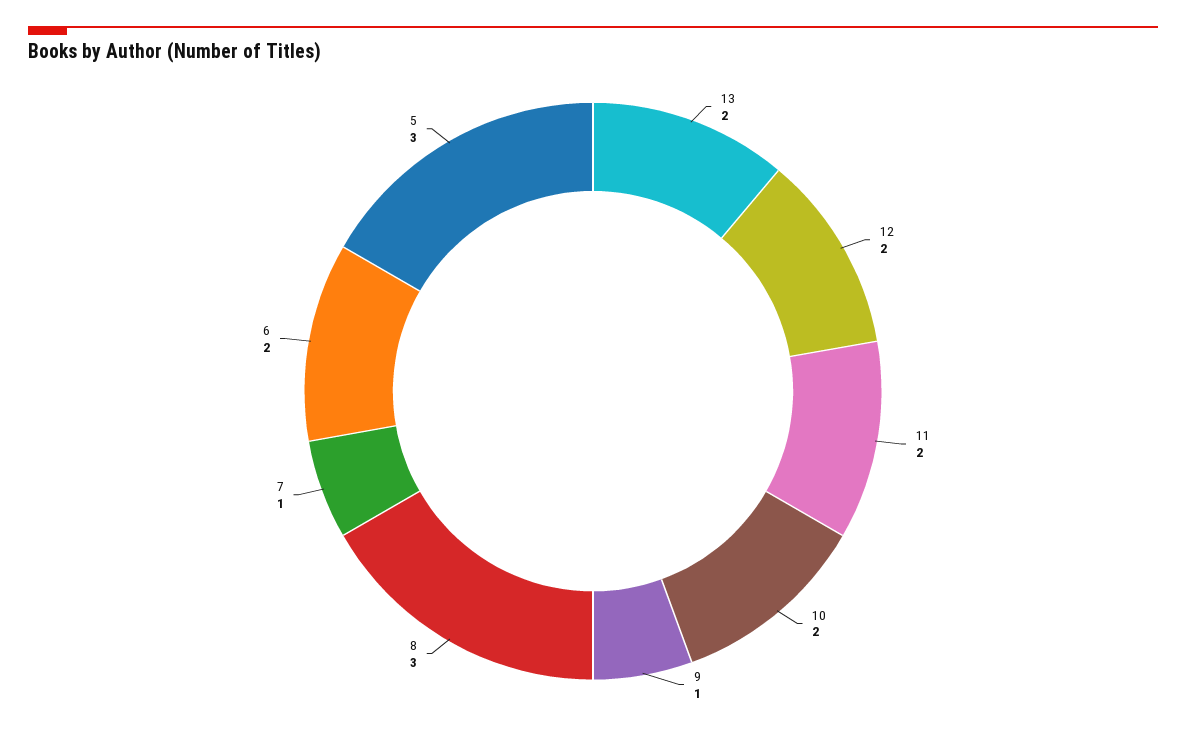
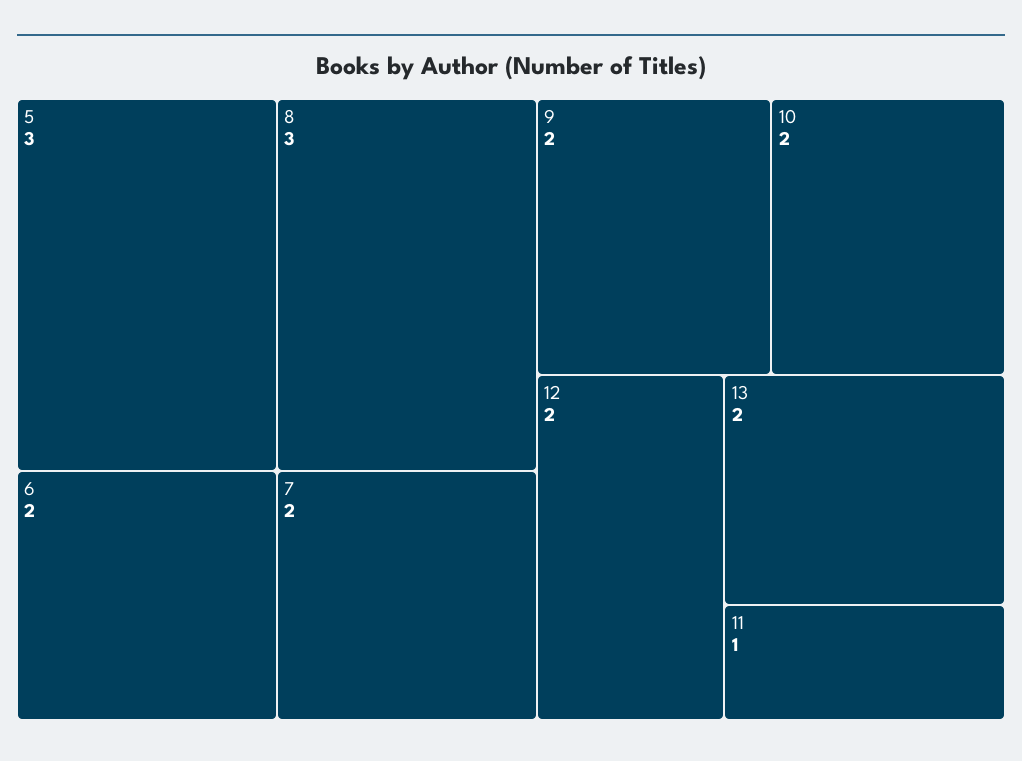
  {
    "13": 2,
    "12": 2,
-   "11": 2,
+   "11": 1,
    "10": 2,
-   "9": 1,
+   "9": 2,
    "8": 3,
-   "7": 1,
+   "7": 2,
    "6": 2,
    "5": 3
  }

